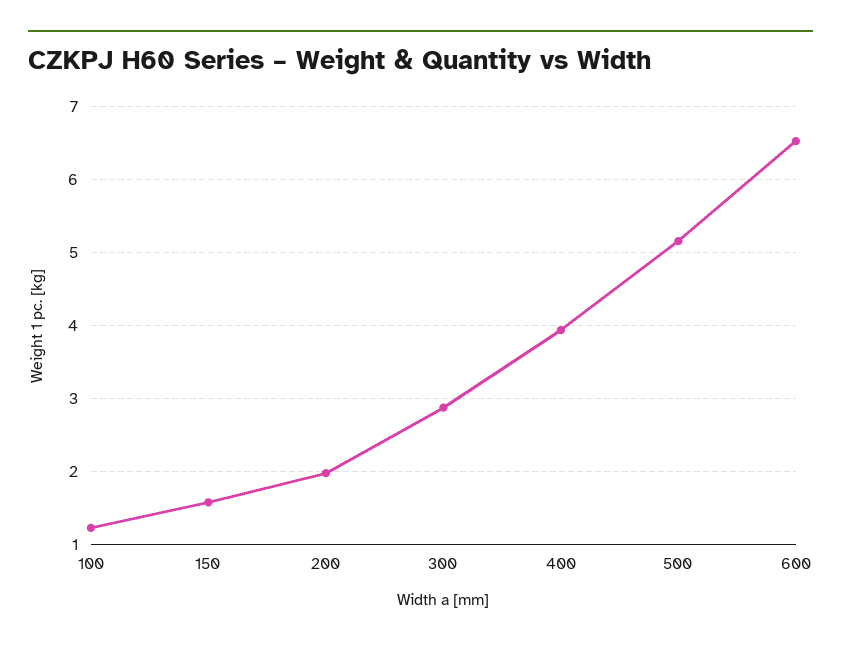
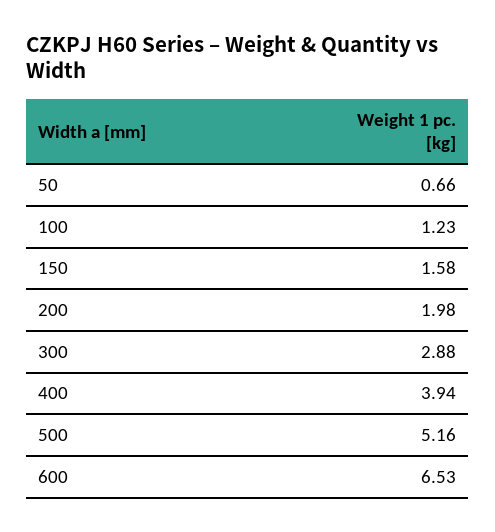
  {
    "100": 1.23,
    "150": 1.58,
    "200": 1.98,
    "300": 2.88,
    "400": 3.94,
    "500": 5.16,
-   "600": 6.53
+   "600": 6.53,
+   "50": 0.66
  }

